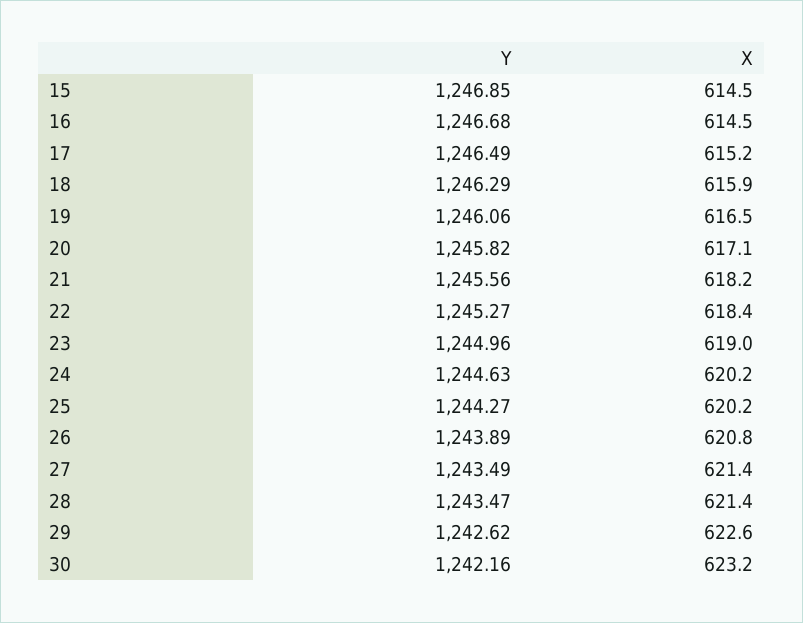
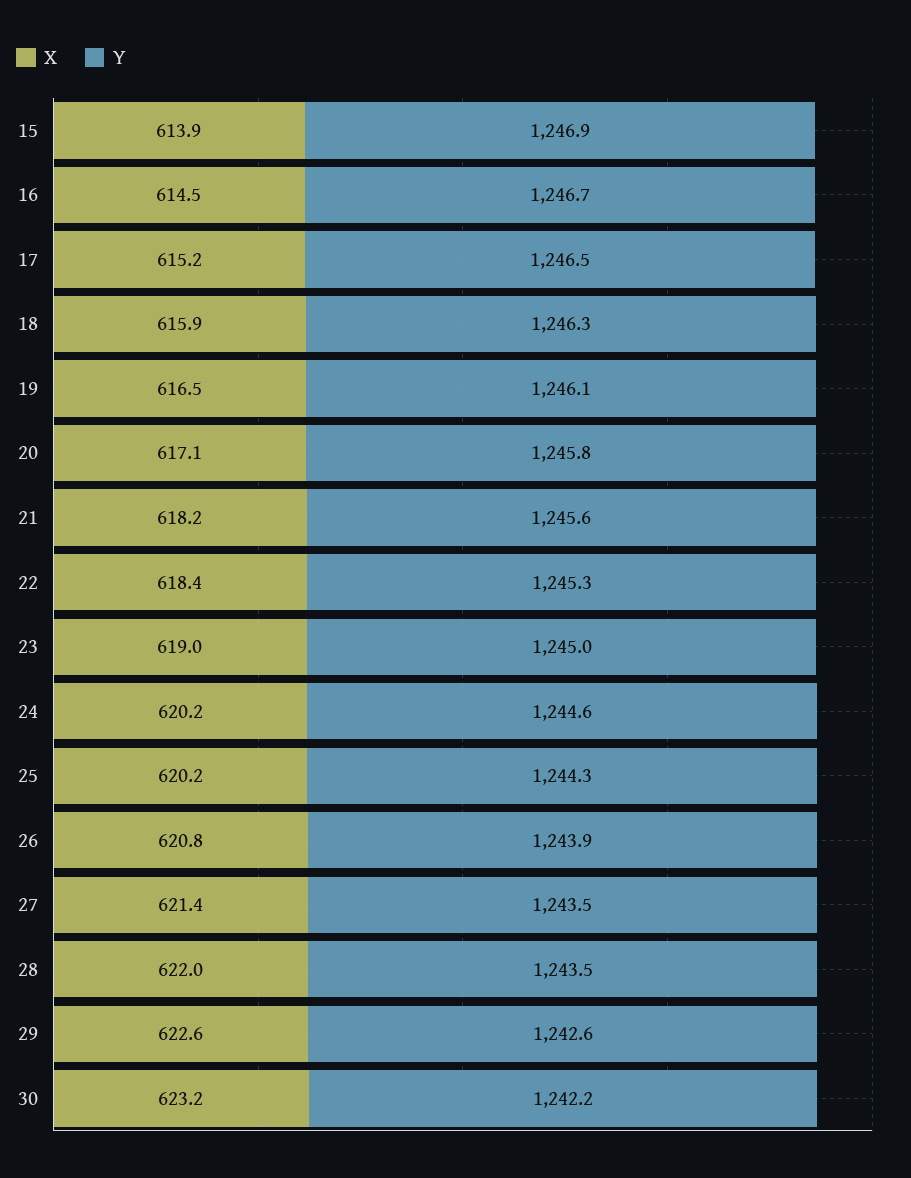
  {
    "Y": {
      "15": 1246.85,
      "16": 1246.68,
      "17": 1246.49,
      "18": 1246.29,
      "19": 1246.06,
      "20": 1245.82,
      "21": 1245.56,
      "22": 1245.27,
      "23": 1244.96,
      "24": 1244.63,
      "25": 1244.27,
      "26": 1243.89,
      "27": 1243.49,
      "28": 1243.47,
      "29": 1242.62,
      "30": 1242.16
    },
    "X": {
-     "15": 614.5,
+     "15": 613.9,
      "16": 614.5,
      "17": 615.2,
      "18": 615.9,
      "19": 616.5,
      "20": 617.1,
      "21": 618.2,
      "22": 618.4,
      "23": 619,
      "24": 620.2,
      "25": 620.2,
      "26": 620.8,
      "27": 621.4,
-     "28": 621.4,
+     "28": 622,
      "29": 622.6,
      "30": 623.2
    }
  }

